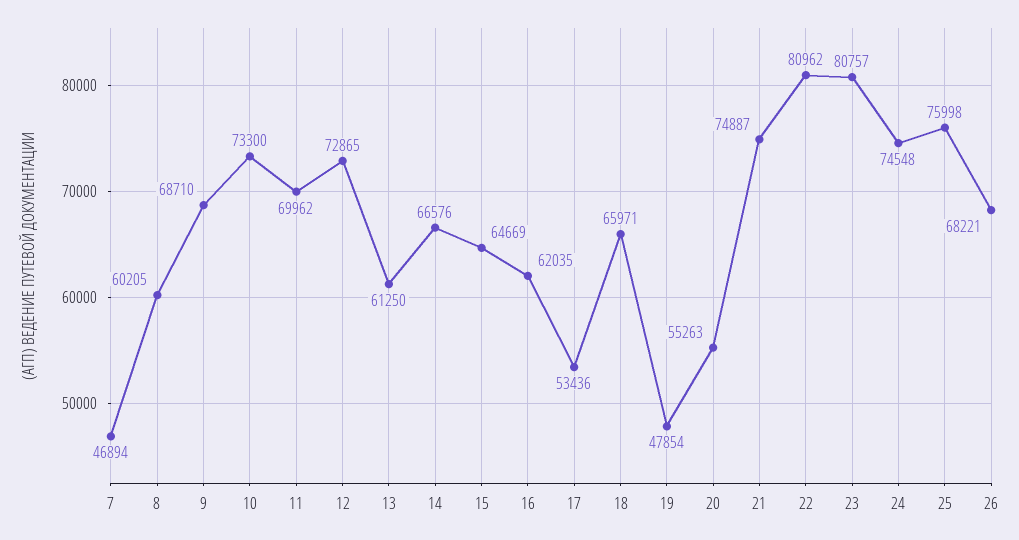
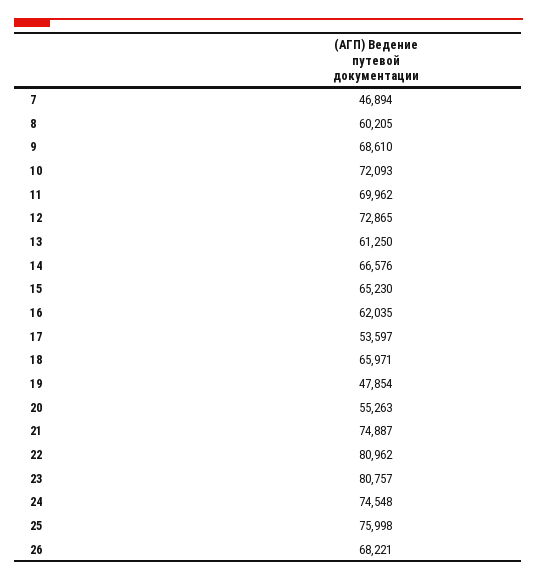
  {
    "7": 46894,
    "8": 60205,
-   "9": 68710,
+   "9": 68610,
-   "10": 73300,
+   "10": 72093,
    "11": 69962,
    "12": 72865,
    "13": 61250,
    "14": 66576,
-   "15": 64669,
+   "15": 65230,
    "16": 62035,
-   "17": 53436,
+   "17": 53597,
    "18": 65971,
    "19": 47854,
    "20": 55263,
    "21": 74887,
    "22": 80962,
    "23": 80757,
    "24": 74548,
    "25": 75998,
    "26": 68221
  }

